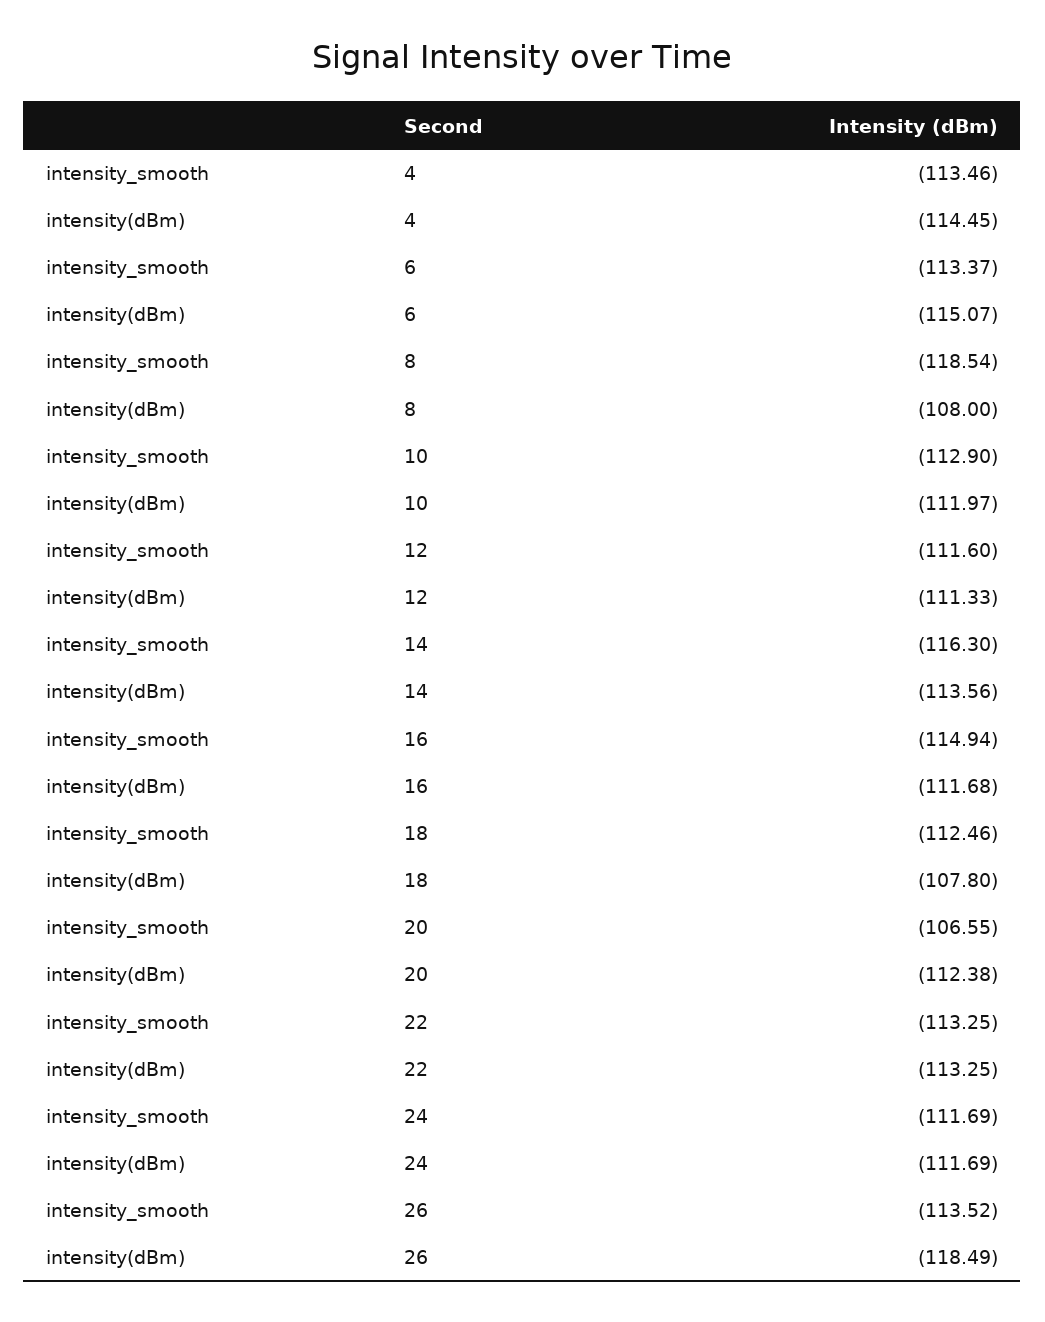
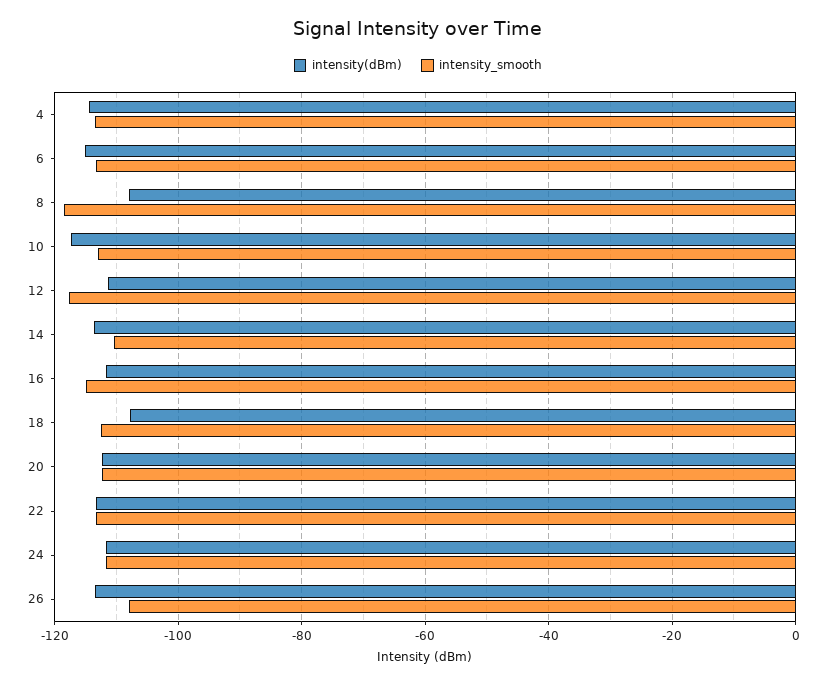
  {
    "intensity_smooth": {
      "4": -113.46,
      "6": -113.37,
      "8": -118.54,
      "10": -112.9,
-     "12": -111.6,
+     "12": -118,
-     "14": -116.3,
+     "14": -110,
      "16": -114.94,
      "18": -112.46,
-     "20": -106.55,
+     "20": -112,
      "22": -113.25,
      "24": -111.69,
-     "26": -113.52
+     "26": -108
    },
    "intensity(dBm)": {
      "4": -114.45,
      "6": -115.07,
      "8": -108,
-     "10": -111.97,
+     "10": -118,
      "12": -111.33,
      "14": -113.56,
      "16": -111.68,
      "18": -107.8,
      "20": -112.38,
      "22": -113.25,
      "24": -111.69,
-     "26": -118.49
+     "26": -114
    }
  }

